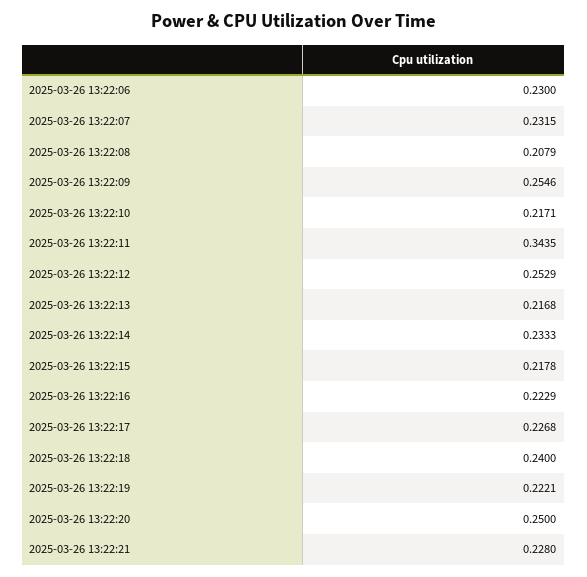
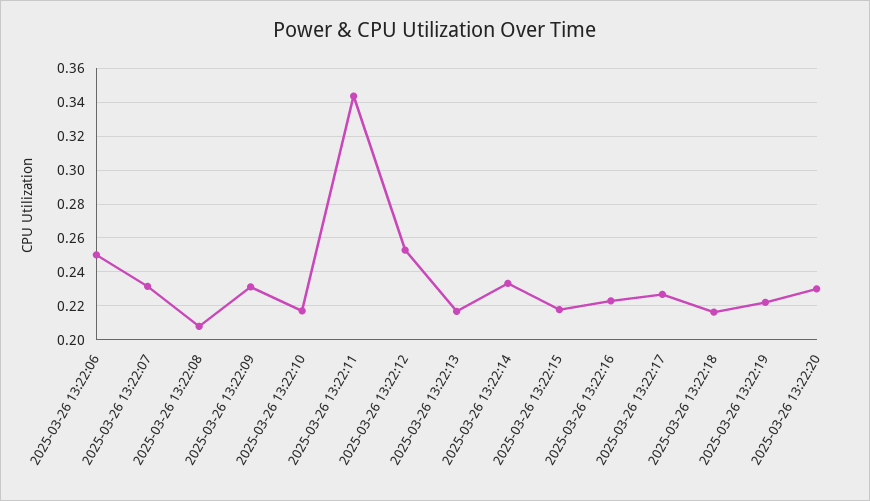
  {
-   "2025-03-26 13:22:06": 0.23,
+   "2025-03-26 13:22:06": 0.25,
    "2025-03-26 13:22:07": 0.2315,
    "2025-03-26 13:22:08": 0.2079,
-   "2025-03-26 13:22:09": 0.2546,
+   "2025-03-26 13:22:09": 0.23,
    "2025-03-26 13:22:10": 0.2171,
    "2025-03-26 13:22:11": 0.3435,
    "2025-03-26 13:22:12": 0.2529,
    "2025-03-26 13:22:13": 0.2168,
    "2025-03-26 13:22:14": 0.2333,
    "2025-03-26 13:22:15": 0.2178,
    "2025-03-26 13:22:16": 0.2229,
    "2025-03-26 13:22:17": 0.2268,
-   "2025-03-26 13:22:18": 0.24,
+   "2025-03-26 13:22:18": 0.215,
    "2025-03-26 13:22:19": 0.2221,
-   "2025-03-26 13:22:20": 0.25,
+   "2025-03-26 13:22:20": 0.23
-   "2025-03-26 13:22:21": 0.228
  }

